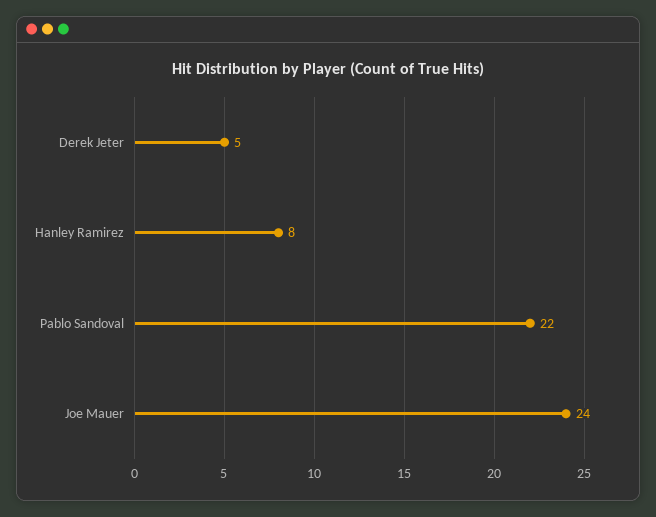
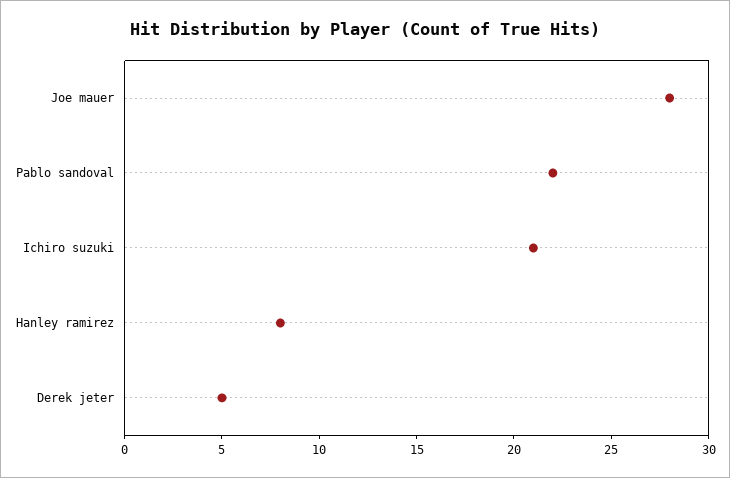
  {
    "Derek Jeter": 5,
    "Hanley Ramirez": 8,
    "Pablo Sandoval": 22,
-   "Joe Mauer": 24
+   "Joe Mauer": 28,
+   "Ichiro suzuki": 21
  }

